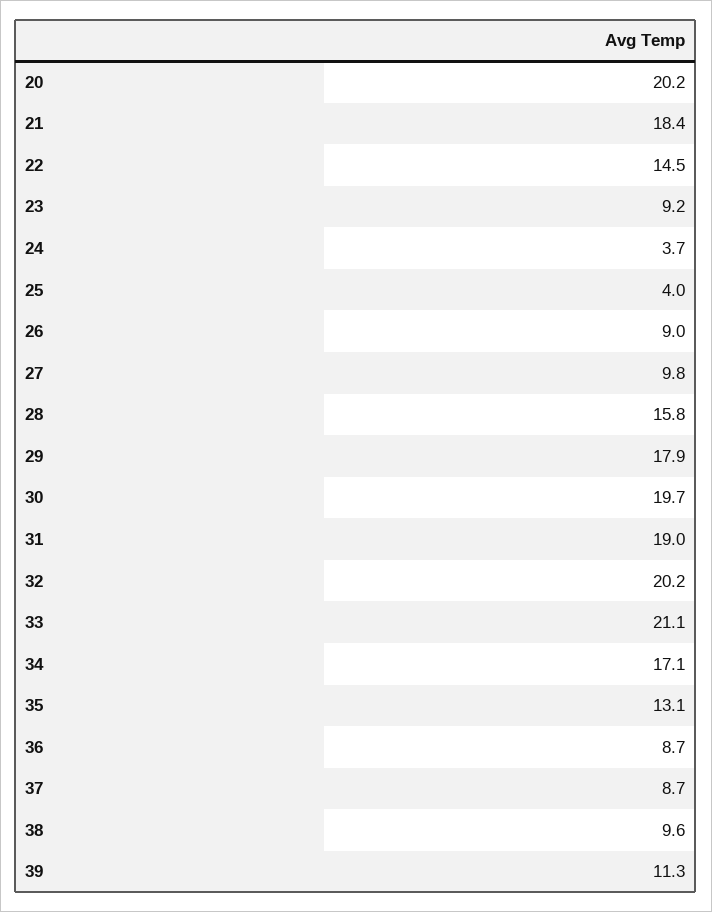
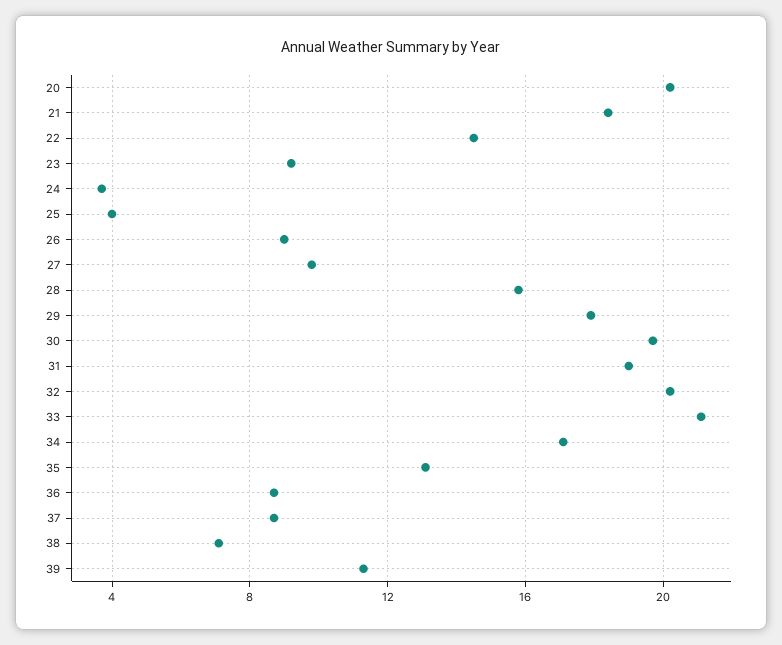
  {
    "20": 20.2,
    "21": 18.4,
    "22": 14.5,
    "23": 9.2,
    "24": 3.7,
    "25": 4,
    "26": 9,
    "27": 9.8,
    "28": 15.8,
    "29": 17.9,
    "30": 19.7,
    "31": 19,
    "32": 20.2,
    "33": 21.1,
    "34": 17.1,
    "35": 13.1,
    "36": 8.7,
    "37": 8.7,
-   "38": 9.6,
+   "38": 7,
    "39": 11.3
  }

